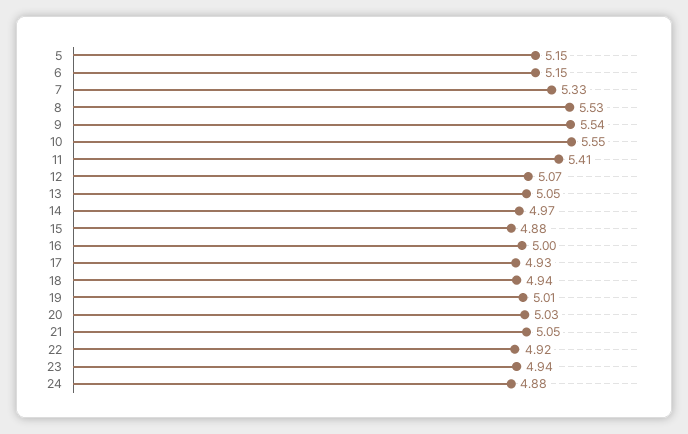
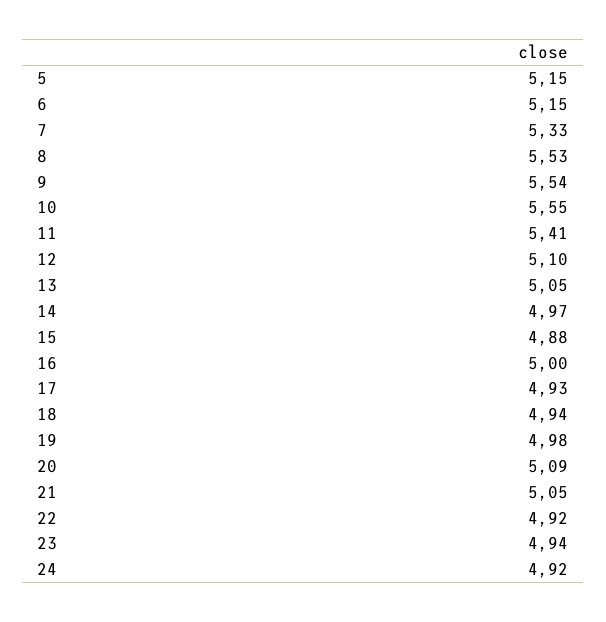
  {
    "5": 5.15,
    "6": 5.15,
    "7": 5.33,
    "8": 5.53,
    "9": 5.54,
    "10": 5.55,
    "11": 5.41,
-   "12": 5.07,
+   "12": 5.1,
    "13": 5.05,
    "14": 4.97,
    "15": 4.88,
    "16": 5,
    "17": 4.93,
    "18": 4.94,
-   "19": 5.01,
+   "19": 4.98,
-   "20": 5.03,
+   "20": 5.09,
    "21": 5.05,
    "22": 4.92,
    "23": 4.94,
-   "24": 4.88
+   "24": 4.92
  }

